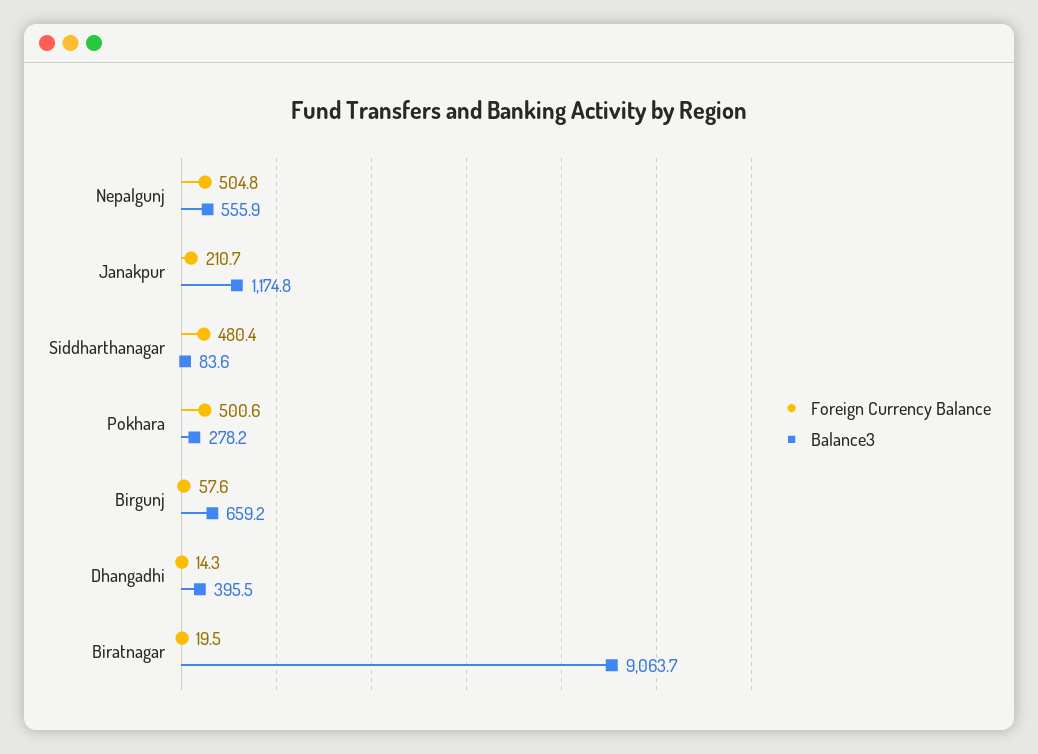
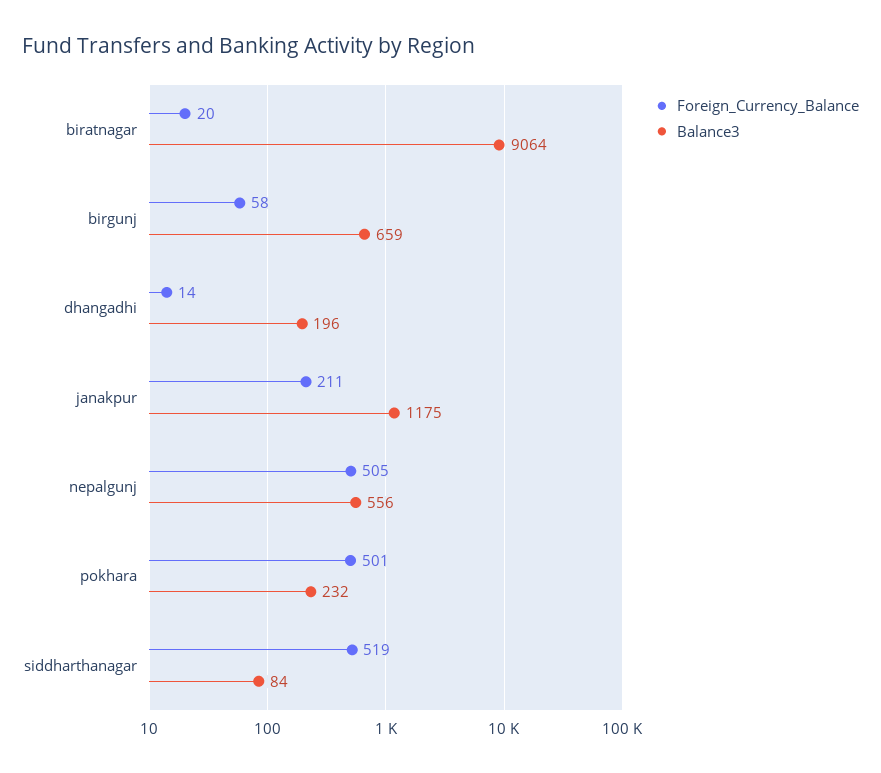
  {
    "Foreign Currency Balance": {
      "Nepalgunj": 504.8,
      "Janakpur": 210.7,
-     "Siddharthanagar": 480.4,
+     "Siddharthanagar": 519,
      "Pokhara": 500.6,
      "Birgunj": 57.6,
      "Dhangadhi": 14.3,
      "Biratnagar": 19.5
    },
    "Balance3": {
      "Nepalgunj": 555.9,
      "Janakpur": 1174.8,
      "Siddharthanagar": 83.6,
-     "Pokhara": 278.2,
+     "Pokhara": 232,
      "Birgunj": 659.2,
-     "Dhangadhi": 395.5,
+     "Dhangadhi": 196,
      "Biratnagar": 9063.7
    }
  }

